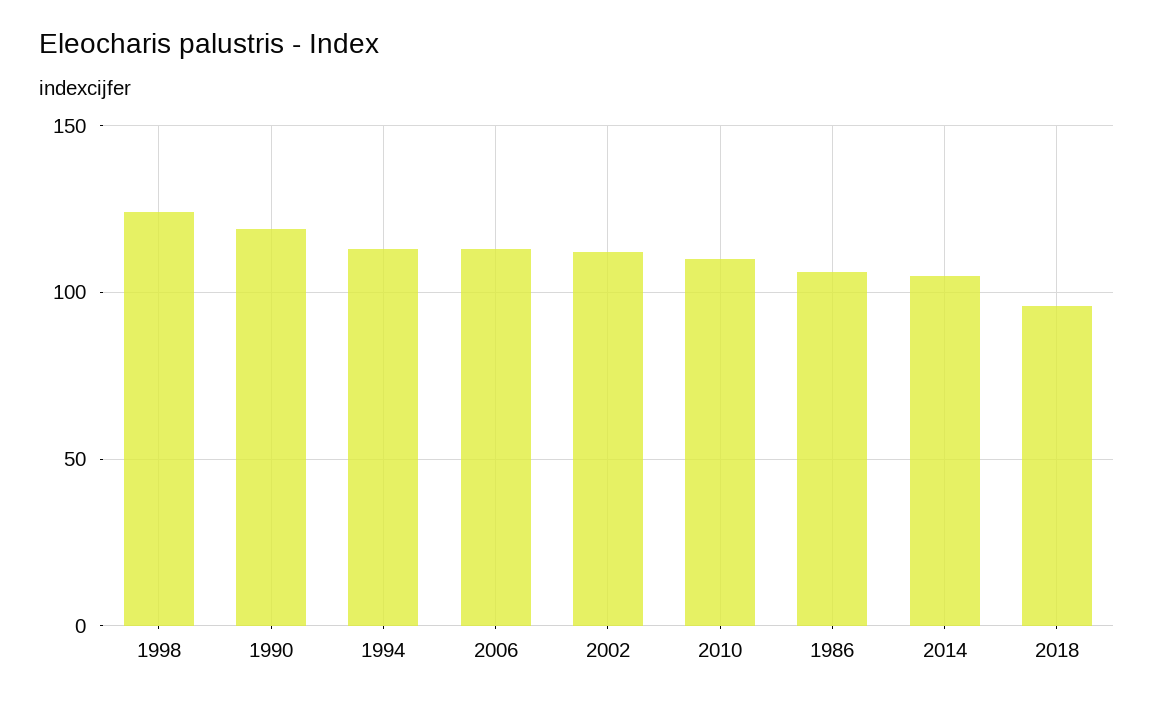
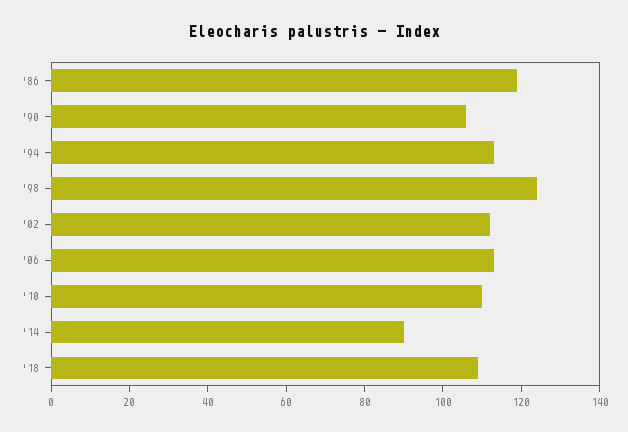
  {
    "1998": 125,
-   "1990": 120,
+   "1990": 105,
    "1994": 115,
    "2006": 115,
    "2002": 110,
    "2010": 110,
-   "1986": 105,
+   "1986": 120,
-   "2014": 105,
+   "2014": 90,
-   "2018": 95
+   "2018": 110
  }

